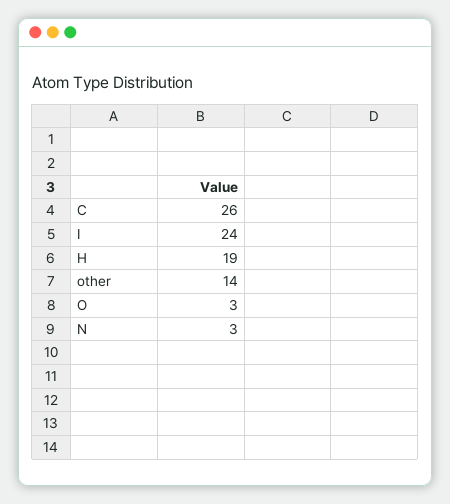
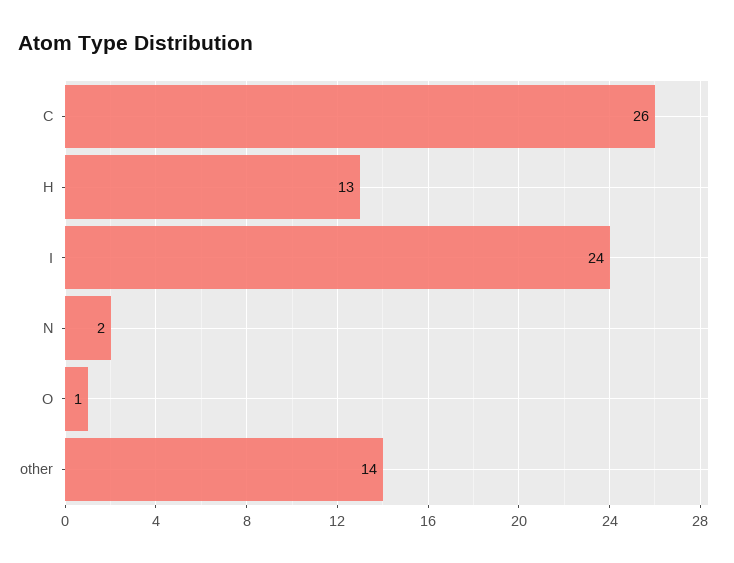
  {
    "C": 26,
    "I": 24,
-   "H": 19,
+   "H": 13,
    "other": 14,
-   "O": 3,
+   "O": 1,
-   "N": 3
+   "N": 2
  }

